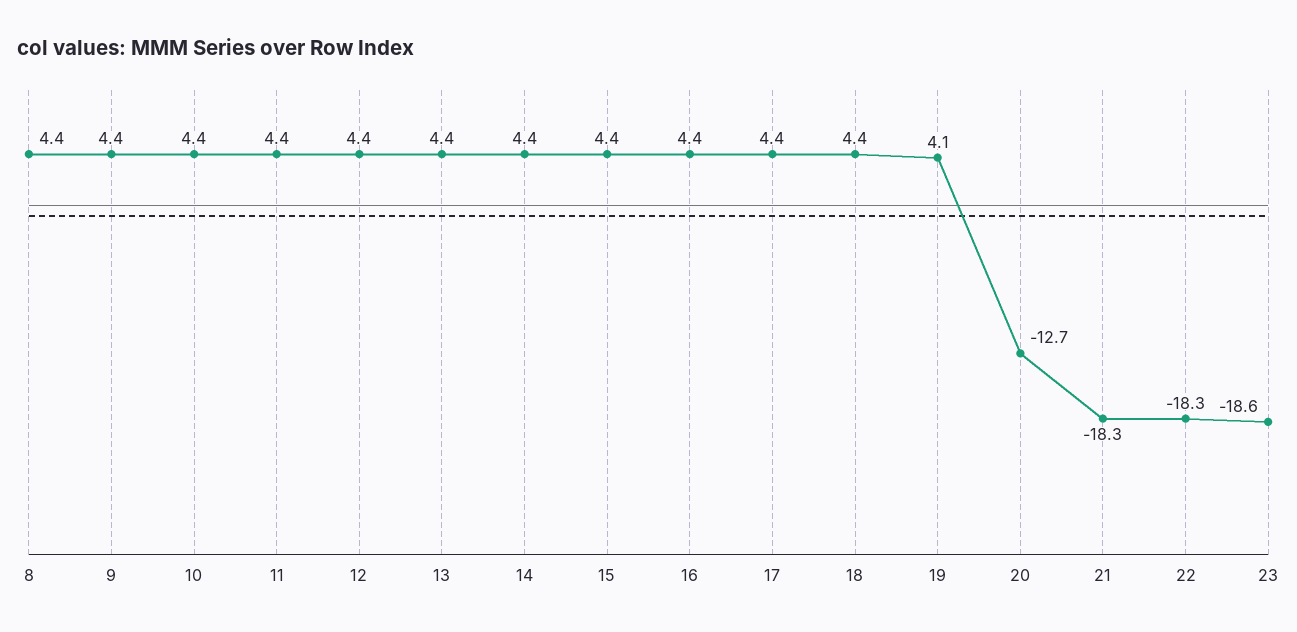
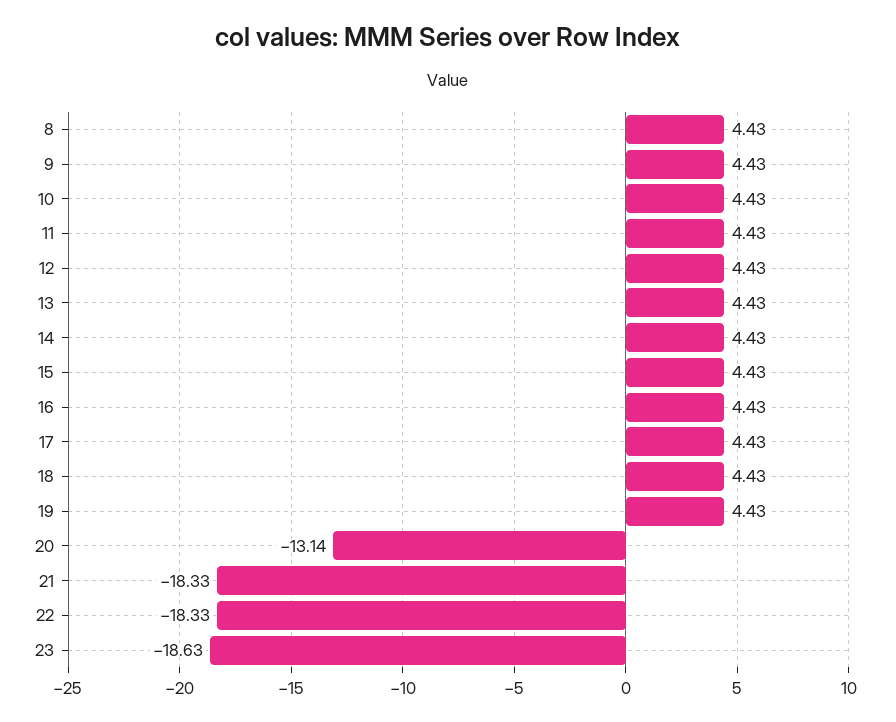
  {
    "8": 4.43,
    "9": 4.43,
    "10": 4.43,
    "11": 4.43,
    "12": 4.43,
    "13": 4.43,
    "14": 4.43,
    "15": 4.43,
    "16": 4.43,
    "17": 4.43,
    "18": 4.43,
-   "19": 4.1,
+   "19": 4.43,
-   "20": -12.7,
+   "20": -13.14,
    "21": -18.33,
    "22": -18.33,
    "23": -18.63
  }

